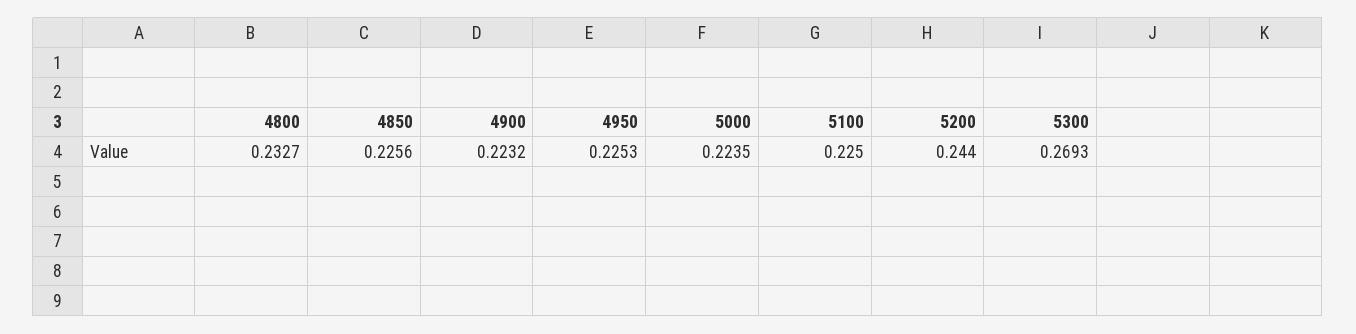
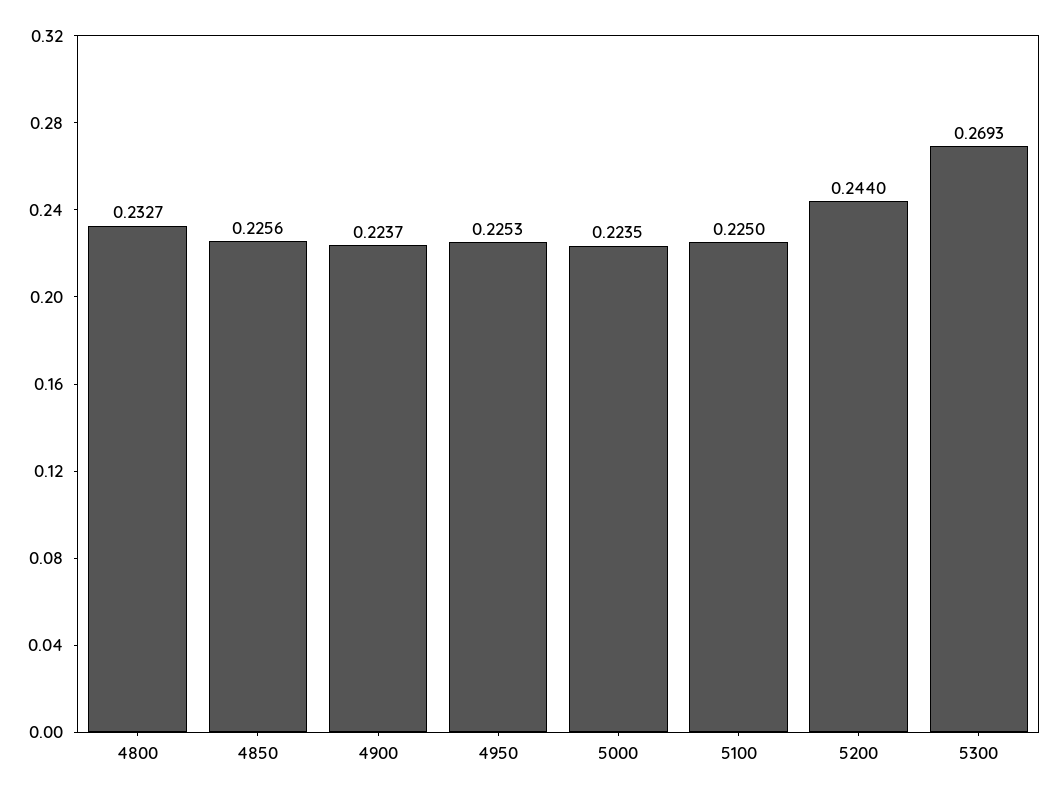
  {
    "4800": 0.2327,
    "4850": 0.2256,
-   "4900": 0.2232,
+   "4900": 0.2237,
    "4950": 0.2253,
    "5000": 0.2235,
    "5100": 0.225,
    "5200": 0.244,
    "5300": 0.2693
  }

